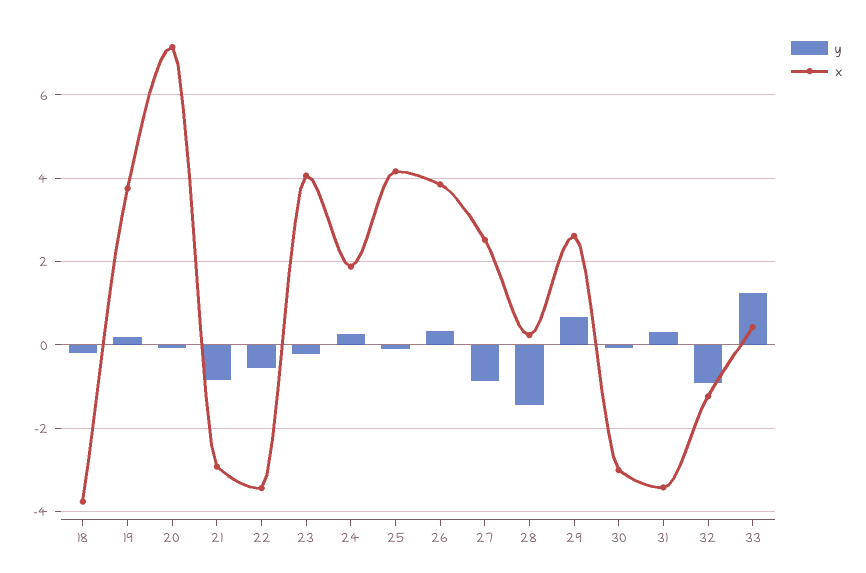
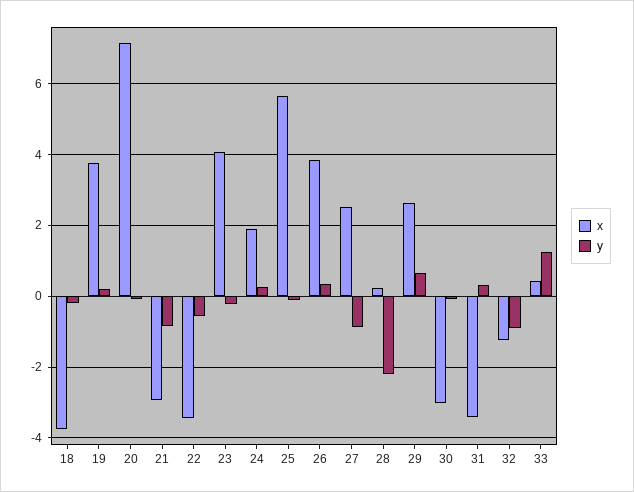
  {
    "y": {
      "18": -0.2,
      "19": 0.2,
      "20": 0,
      "21": -0.8,
      "22": -0.6,
      "23": -0.2,
      "24": 0.2,
      "25": -0.2,
      "26": 0.4,
      "27": -0.8,
-     "28": -1.4,
+     "28": -2.2,
      "29": 0.6,
      "30": 0,
      "31": 0.4,
      "32": -1,
      "33": 1.2
    },
    "x": {
      "18": -3.8,
      "19": 3.8,
      "20": 7.2,
      "21": -3,
      "22": -3.4,
      "23": 4,
      "24": 1.8,
-     "25": 4.2,
+     "25": 5.6,
      "26": 3.8,
      "27": 2.6,
      "28": 0.2,
      "29": 2.6,
      "30": -3,
      "31": -3.4,
      "32": -1.2,
      "33": 0.4
    }
  }

